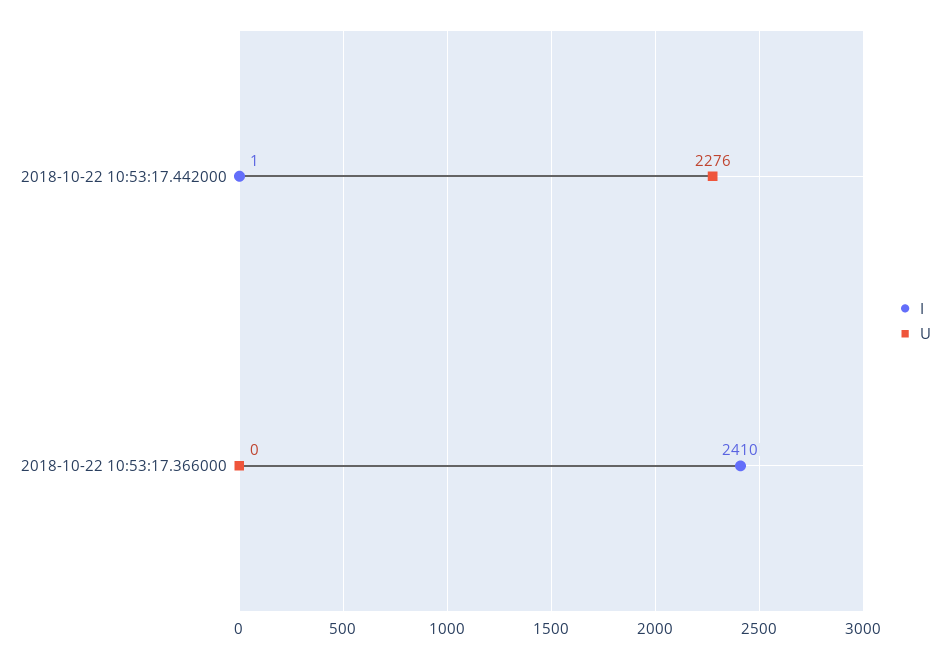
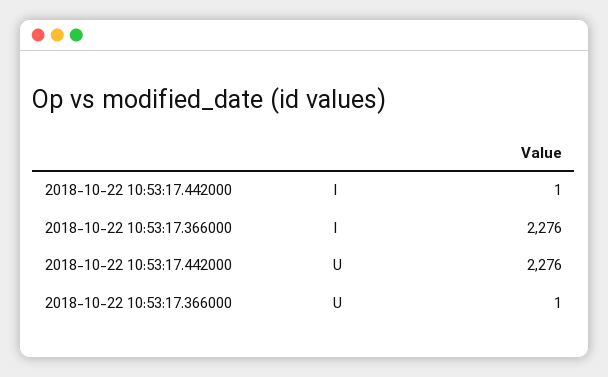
  {
    "I": {
      "2018-10-22 10:53:17.442000": 1,
-     "2018-10-22 10:53:17.366000": 2410
+     "2018-10-22 10:53:17.366000": 2276
    },
    "U": {
      "2018-10-22 10:53:17.442000": 2276,
-     "2018-10-22 10:53:17.366000": 0
+     "2018-10-22 10:53:17.366000": 1
    }
  }

